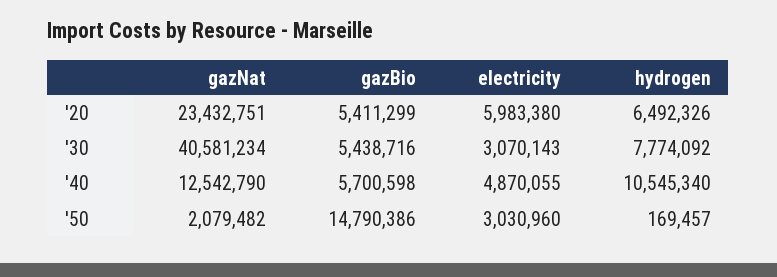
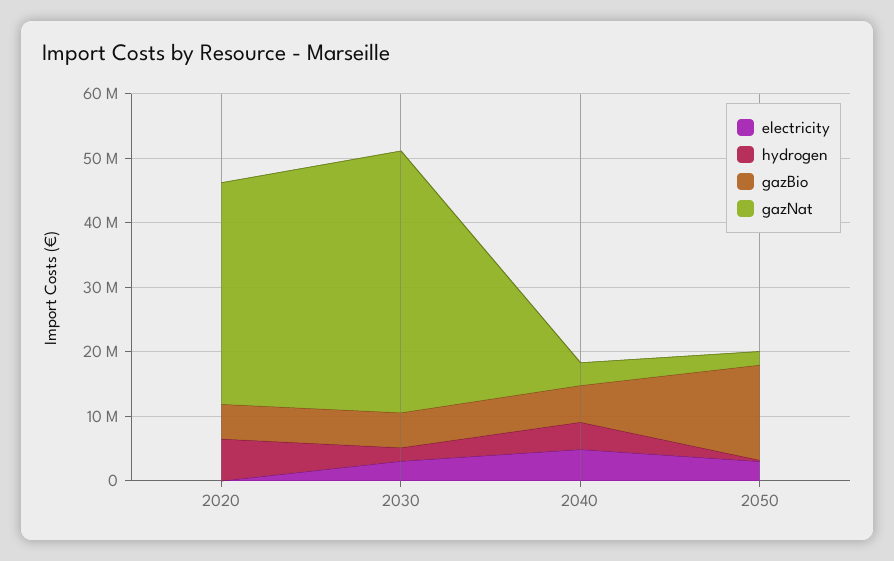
  {
    "gazNat": {
-     "'20": 23432751,
+     "'20": 34000000,
      "'30": 40581234,
-     "'40": 12542790,
+     "'40": 4000000,
      "'50": 2079482
    },
    "gazBio": {
      "'20": 5411299,
      "'30": 5438716,
      "'40": 5700598,
      "'50": 14790386
    },
    "electricity": {
-     "'20": 5983380,
+     "'20": 0,
      "'30": 3070143,
      "'40": 4870055,
      "'50": 3030960
    },
    "hydrogen": {
      "'20": 6492326,
-     "'30": 7774092,
+     "'30": 2000000,
-     "'40": 10545340,
+     "'40": 4000000,
      "'50": 169457
    }
  }

